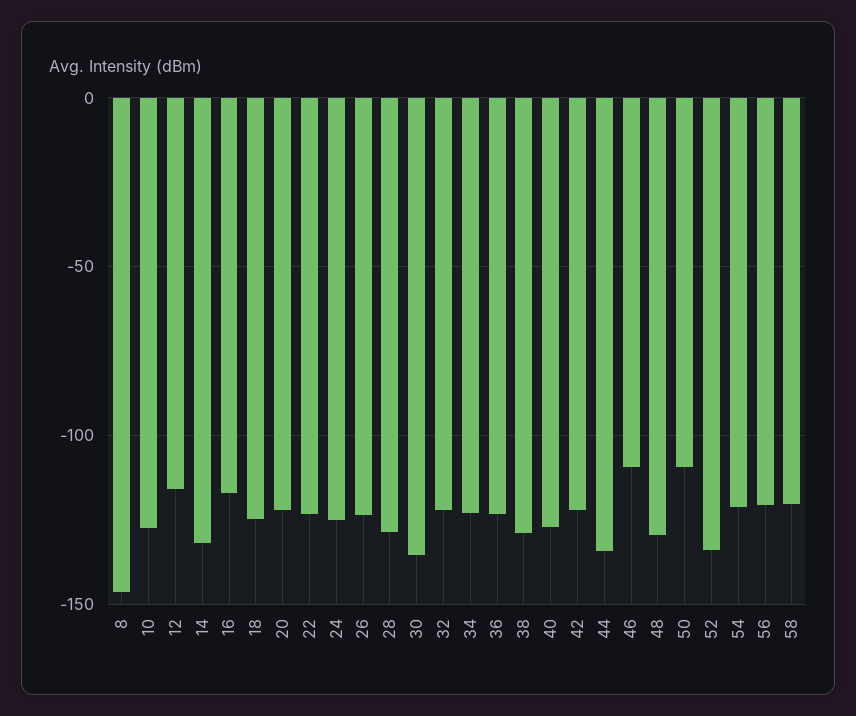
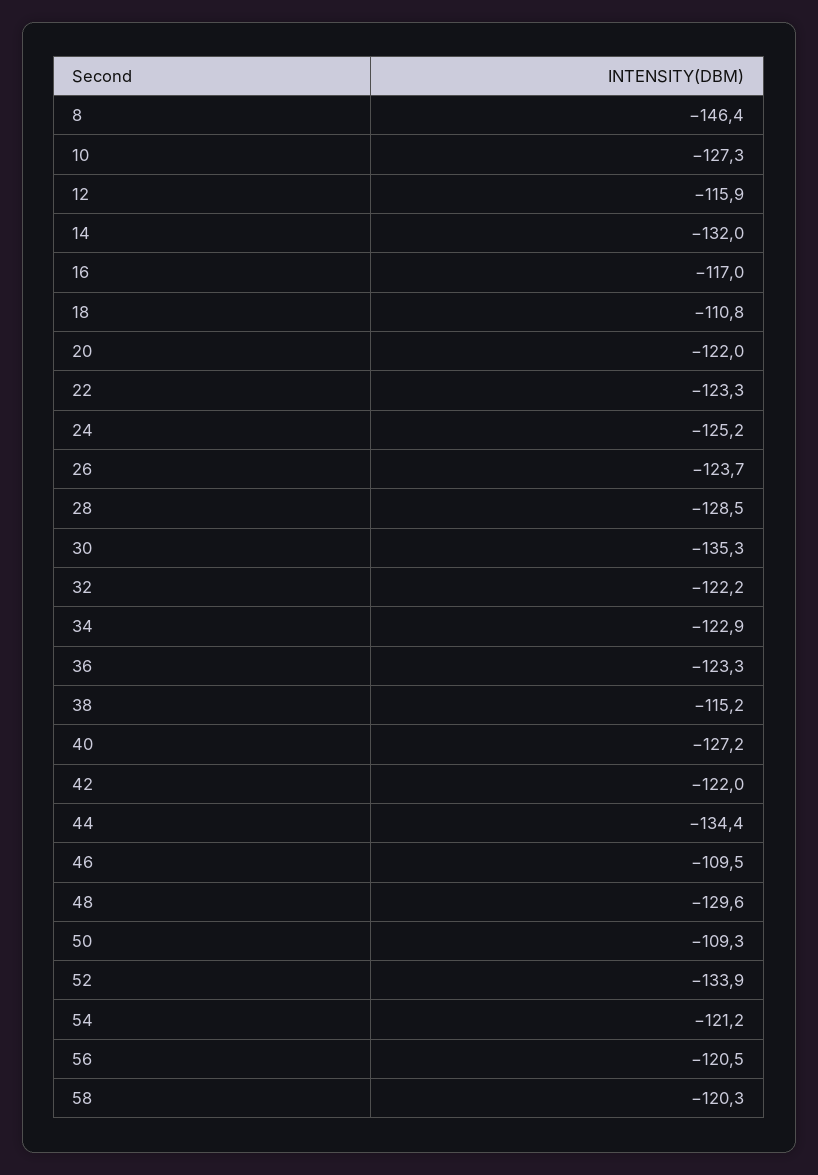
  {
    "8": -146.4,
    "10": -127.3,
    "12": -115.9,
    "14": -132,
    "16": -117,
-   "18": -125,
+   "18": -110.8,
    "20": -122,
    "22": -123.3,
    "24": -125.2,
    "26": -123.7,
    "28": -128.5,
    "30": -135.3,
    "32": -122.2,
    "34": -122.9,
    "36": -123.3,
-   "38": -130,
+   "38": -115.2,
    "40": -127.2,
    "42": -122,
    "44": -134.4,
    "46": -109.5,
    "48": -129.6,
    "50": -109.3,
    "52": -133.9,
    "54": -121.2,
    "56": -120.5,
    "58": -120.3
  }

